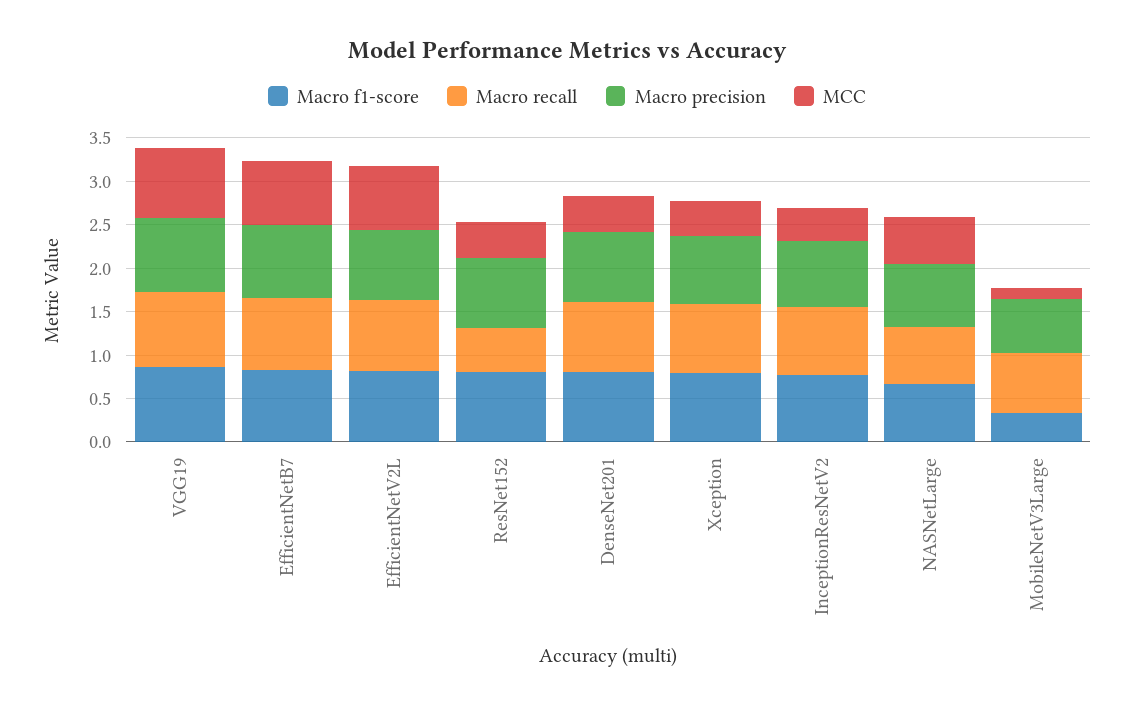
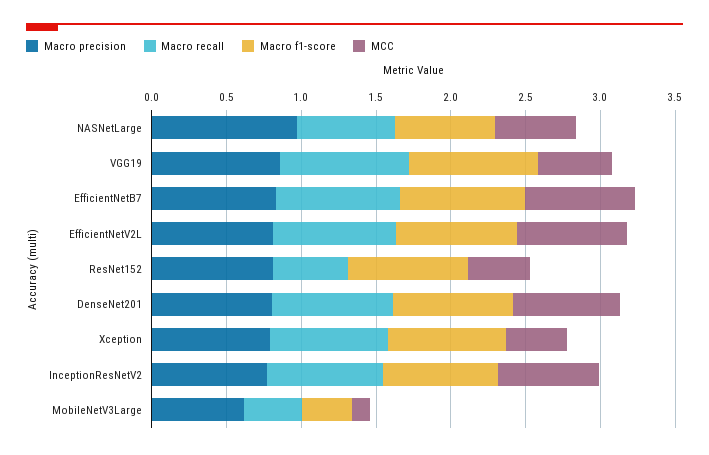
  {
    "Macro f1-score": {
      "VGG19": 0.9,
      "EfficientNetB7": 0.8,
      "EfficientNetV2L": 0.8,
      "ResNet152": 0.8,
      "DenseNet201": 0.8,
      "Xception": 0.8,
      "InceptionResNetV2": 0.8,
      "NASNetLarge": 0.7,
      "MobileNetV3Large": 0.3
    },
    "Macro recall": {
      "VGG19": 0.9,
      "EfficientNetB7": 0.8,
      "EfficientNetV2L": 0.8,
      "ResNet152": 0.5,
      "DenseNet201": 0.8,
      "Xception": 0.8,
      "InceptionResNetV2": 0.8,
      "NASNetLarge": 0.7,
-     "MobileNetV3Large": 0.7
+     "MobileNetV3Large": 0.4
    },
    "Macro precision": {
      "VGG19": 0.9,
      "EfficientNetB7": 0.8,
      "EfficientNetV2L": 0.8,
      "ResNet152": 0.8,
      "DenseNet201": 0.8,
      "Xception": 0.8,
      "InceptionResNetV2": 0.8,
-     "NASNetLarge": 0.7,
+     "NASNetLarge": 1,
      "MobileNetV3Large": 0.6
    },
    "MCC": {
-     "VGG19": 0.8,
+     "VGG19": 0.5,
      "EfficientNetB7": 0.7,
      "EfficientNetV2L": 0.7,
      "ResNet152": 0.4,
-     "DenseNet201": 0.4,
+     "DenseNet201": 0.7,
      "Xception": 0.4,
-     "InceptionResNetV2": 0.4,
+     "InceptionResNetV2": 0.7,
      "NASNetLarge": 0.5,
      "MobileNetV3Large": 0.1
    }
  }

